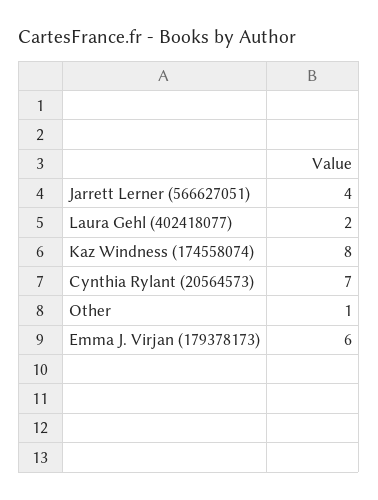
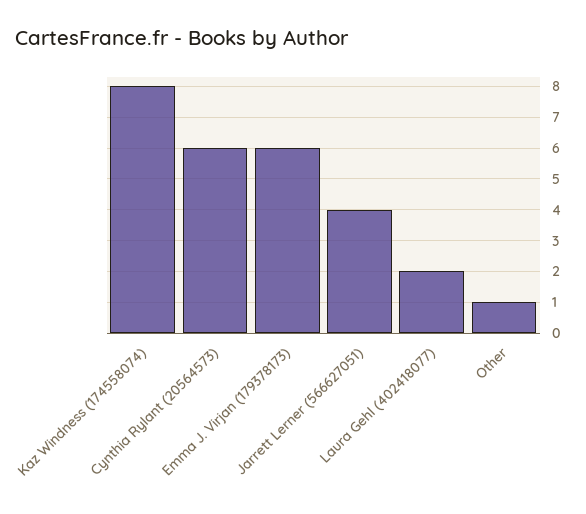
  {
    "Jarrett Lerner (566627051)": 4,
    "Laura Gehl (402418077)": 2,
    "Kaz Windness (174558074)": 8,
-   "Cynthia Rylant (20564573)": 7,
+   "Cynthia Rylant (20564573)": 6,
    "Other": 1,
    "Emma J. Virjan (179378173)": 6
  }

